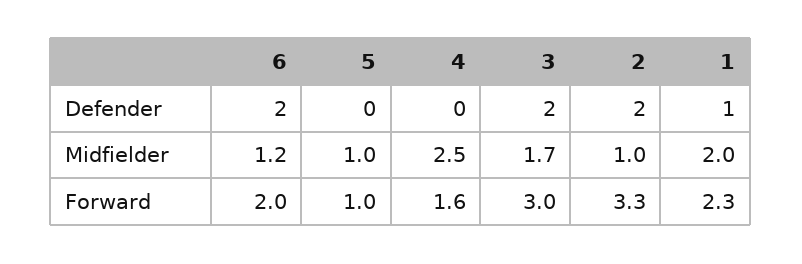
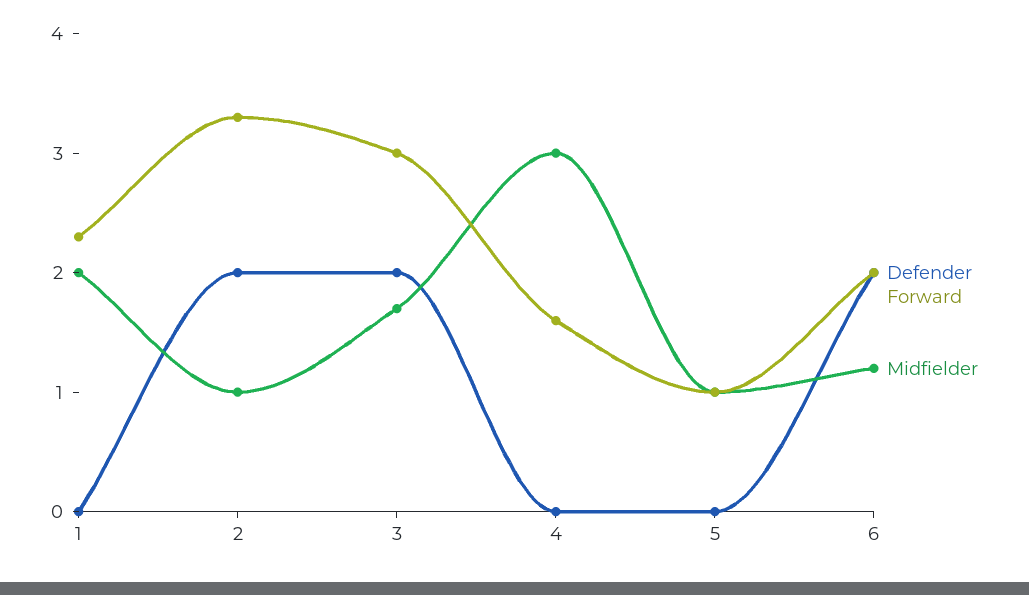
  {
    "Defender": {
      "6": 2,
      "5": 0,
      "4": 0,
      "3": 2,
      "2": 2,
-     "1": 1
+     "1": 0
    },
    "Midfielder": {
      "6": 1.2,
      "5": 1,
-     "4": 2.5,
+     "4": 3,
      "3": 1.7,
      "2": 1,
      "1": 2
    },
    "Forward": {
      "6": 2,
      "5": 1,
      "4": 1.6,
      "3": 3,
      "2": 3.3,
      "1": 2.3
    }
  }

